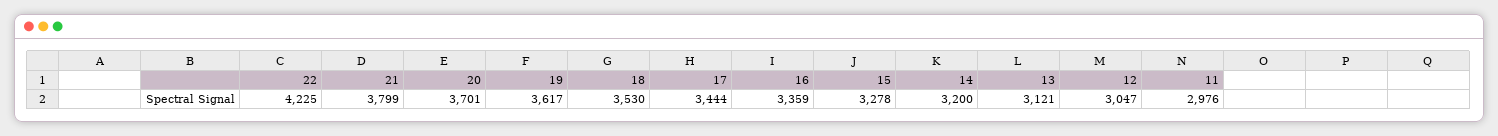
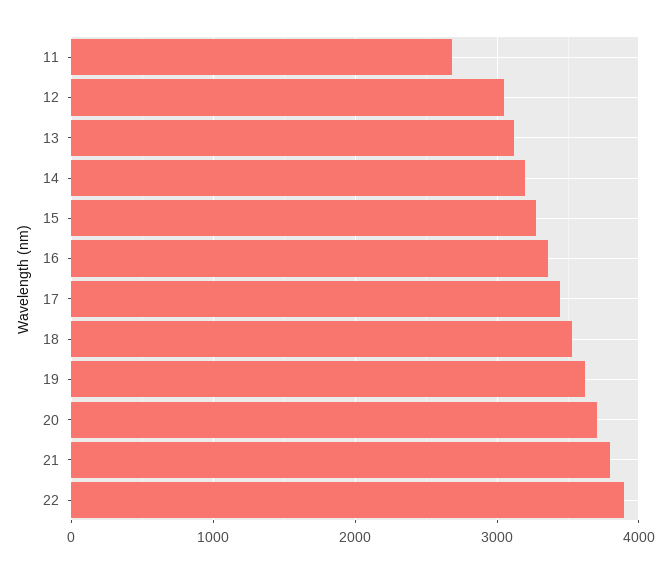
  {
-   "22": 4225,
+   "22": 3900,
    "21": 3799,
    "20": 3701,
    "19": 3617,
    "18": 3530,
    "17": 3444,
    "16": 3359,
    "15": 3278,
    "14": 3200,
    "13": 3121,
    "12": 3047,
-   "11": 2976
+   "11": 2700
  }

